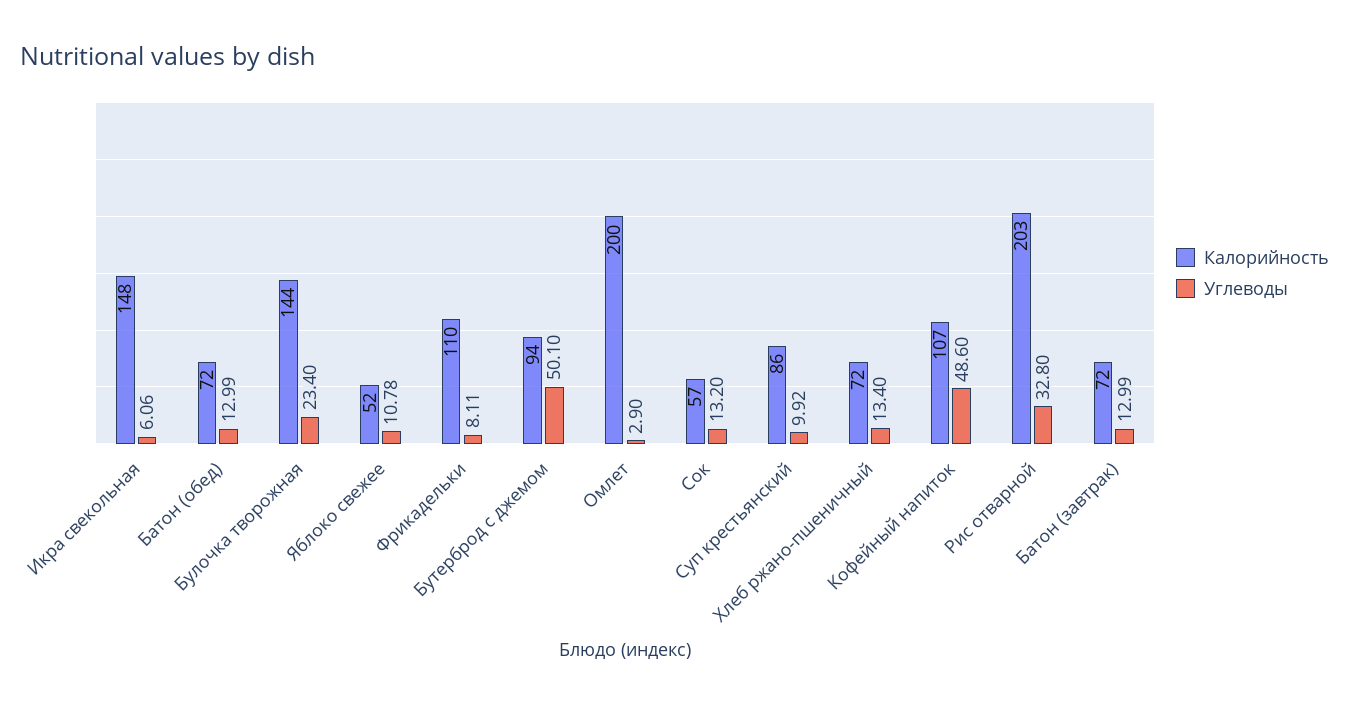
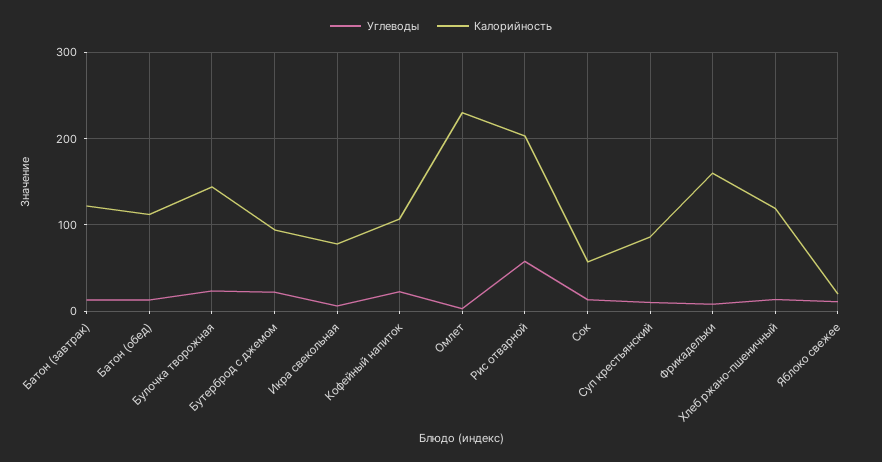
  {
    "Калорийность": {
-     "Икра свекольная": 148,
+     "Икра свекольная": 80,
-     "Батон (обед)": 72,
+     "Батон (обед)": 110,
      "Булочка творожная": 144,
-     "Яблоко свежее": 52,
+     "Яблоко свежее": 20,
-     "Фрикадельки": 110,
+     "Фрикадельки": 160,
      "Бутерброд с джемом": 94,
-     "Омлет": 200,
+     "Омлет": 230,
      "Сок": 57,
      "Суп крестьянский": 86,
-     "Хлеб ржано-пшеничный": 72,
+     "Хлеб ржано-пшеничный": 120,
      "Кофейный напиток": 107,
      "Рис отварной": 203,
-     "Батон (завтрак)": 72
+     "Батон (завтрак)": 120
    },
    "Углеводы": {
      "Икра свекольная": 6.06,
      "Батон (обед)": 12.99,
      "Булочка творожная": 23.4,
      "Яблоко свежее": 10.78,
      "Фрикадельки": 8.11,
-     "Бутерброд с джемом": 50.1,
+     "Бутерброд с джемом": 20,
      "Омлет": 2.9,
      "Сок": 13.2,
      "Суп крестьянский": 9.92,
      "Хлеб ржано-пшеничный": 13.4,
-     "Кофейный напиток": 48.6,
+     "Кофейный напиток": 20,
-     "Рис отварной": 32.8,
+     "Рис отварной": 60,
      "Батон (завтрак)": 12.99
    }
  }

